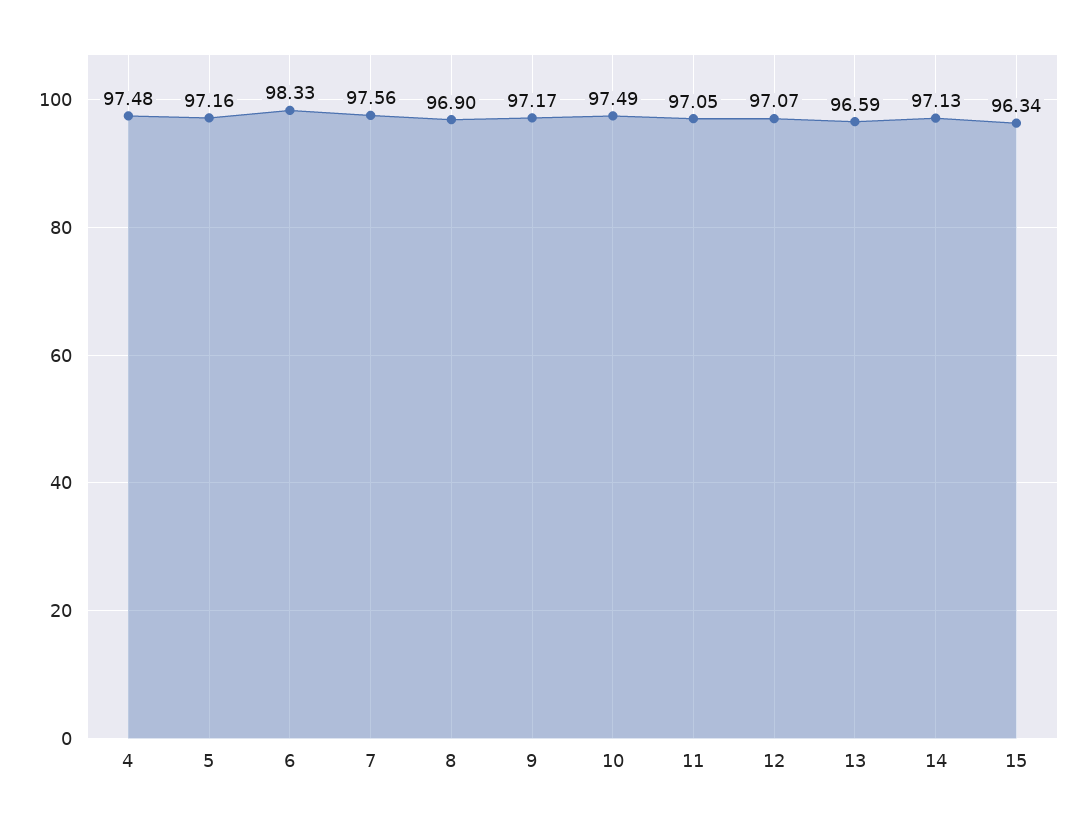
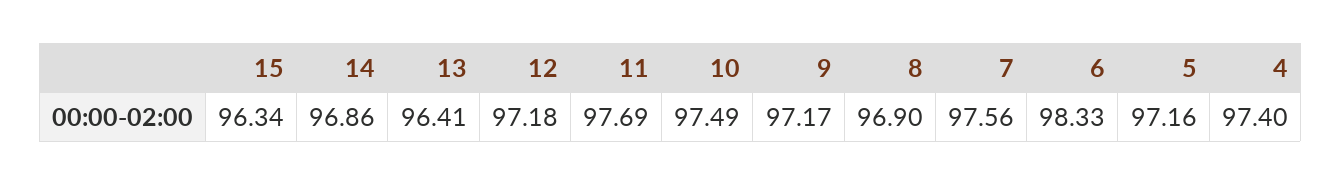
  {
-   "4": 97.48,
+   "4": 97.4,
    "5": 97.16,
    "6": 98.33,
    "7": 97.56,
    "8": 96.9,
    "9": 97.17,
    "10": 97.49,
-   "11": 97.05,
+   "11": 97.69,
-   "12": 97.07,
+   "12": 97.18,
-   "13": 96.59,
+   "13": 96.41,
-   "14": 97.13,
+   "14": 96.86,
    "15": 96.34
  }

